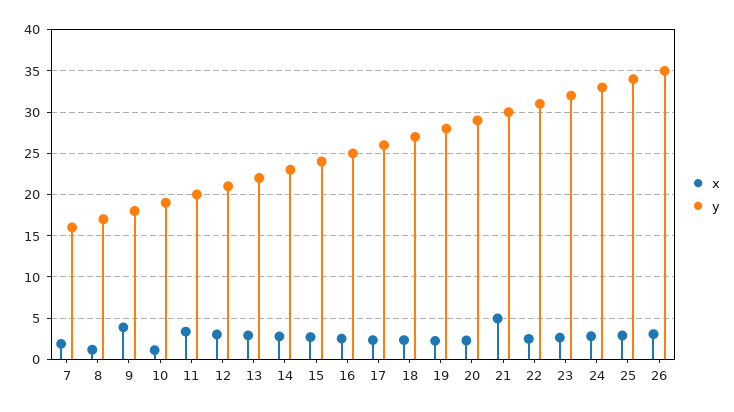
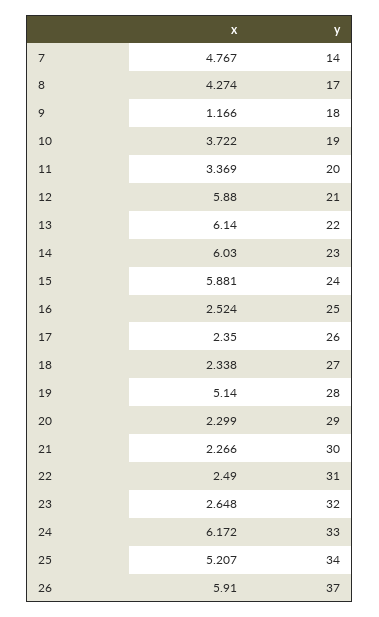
  {
    "x": {
-     "7": 2,
+     "7": 4.767,
-     "8": 1,
+     "8": 4.274,
-     "9": 4,
+     "9": 1.166,
-     "10": 1,
+     "10": 3.722,
      "11": 3.369,
-     "12": 3,
+     "12": 5.88,
-     "13": 3,
+     "13": 6.14,
-     "14": 3,
+     "14": 6.03,
-     "15": 3,
+     "15": 5.881,
      "16": 2.524,
      "17": 2.35,
      "18": 2.338,
-     "19": 2,
+     "19": 5.14,
      "20": 2.299,
-     "21": 5,
+     "21": 2.266,
      "22": 2.49,
      "23": 2.648,
-     "24": 3,
+     "24": 6.172,
-     "25": 3,
+     "25": 5.207,
-     "26": 3
+     "26": 5.91
    },
    "y": {
-     "7": 16,
+     "7": 14,
      "8": 17,
      "9": 18,
      "10": 19,
      "11": 20,
      "12": 21,
      "13": 22,
      "14": 23,
      "15": 24,
      "16": 25,
      "17": 26,
      "18": 27,
      "19": 28,
      "20": 29,
      "21": 30,
      "22": 31,
      "23": 32,
      "24": 33,
      "25": 34,
-     "26": 35
+     "26": 37
    }
  }

